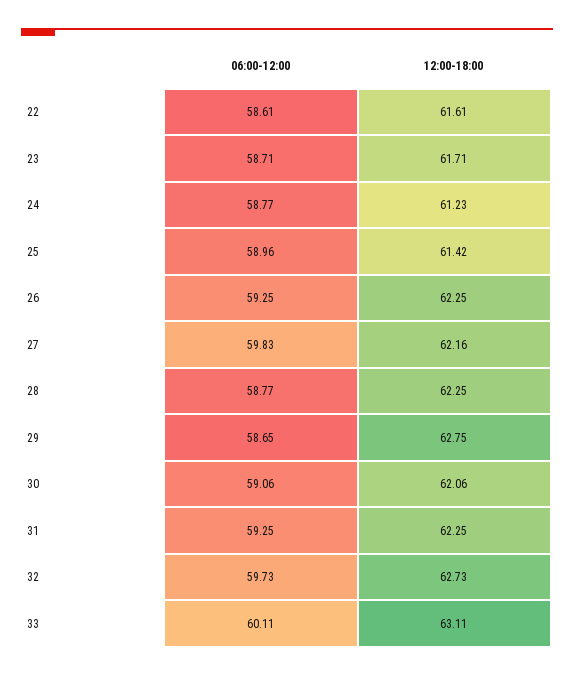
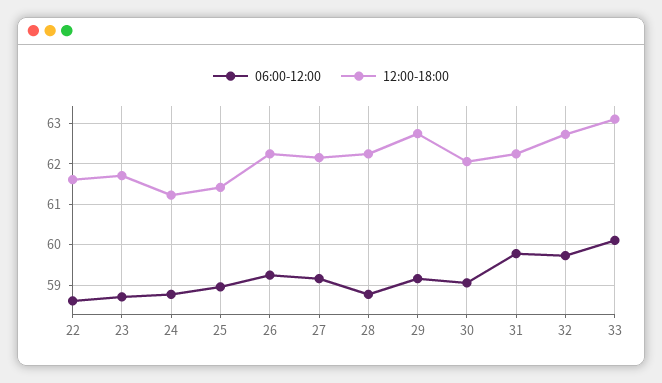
  {
    "06:00-12:00": {
      "22": 58.61,
      "23": 58.71,
      "24": 58.77,
      "25": 58.96,
      "26": 59.25,
-     "27": 59.83,
+     "27": 59.2,
      "28": 58.77,
-     "29": 58.65,
+     "29": 59.2,
      "30": 59.06,
-     "31": 59.25,
+     "31": 59.8,
      "32": 59.73,
      "33": 60.11
    },
    "12:00-18:00": {
      "22": 61.61,
      "23": 61.71,
      "24": 61.23,
      "25": 61.42,
      "26": 62.25,
      "27": 62.16,
      "28": 62.25,
      "29": 62.75,
      "30": 62.06,
      "31": 62.25,
      "32": 62.73,
      "33": 63.11
    }
  }

